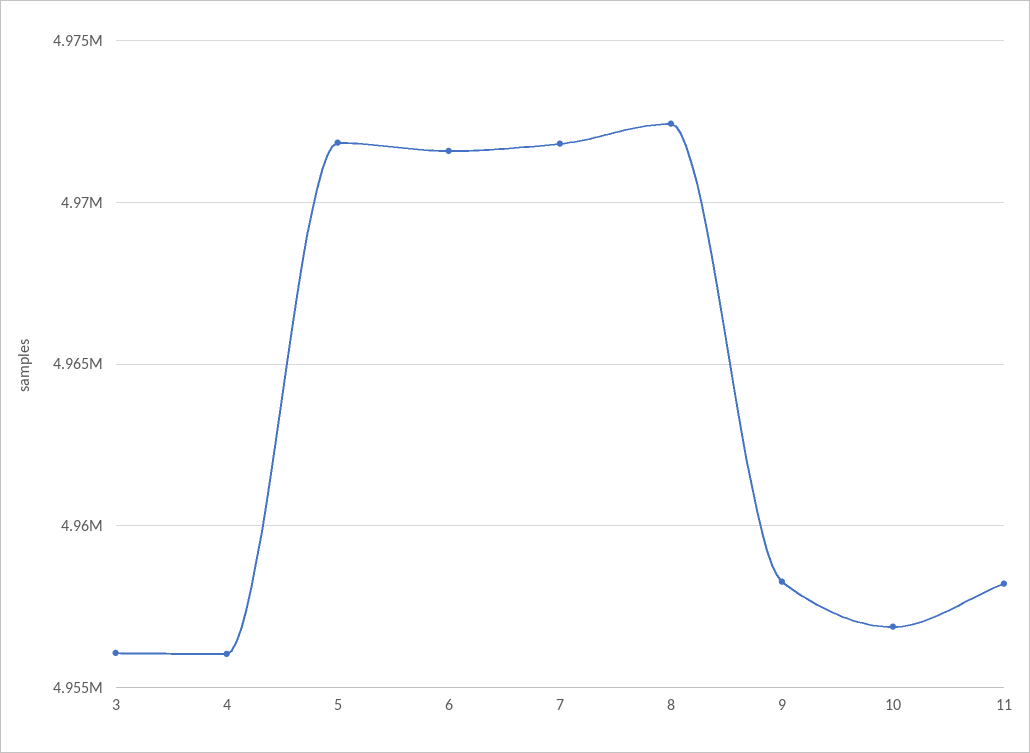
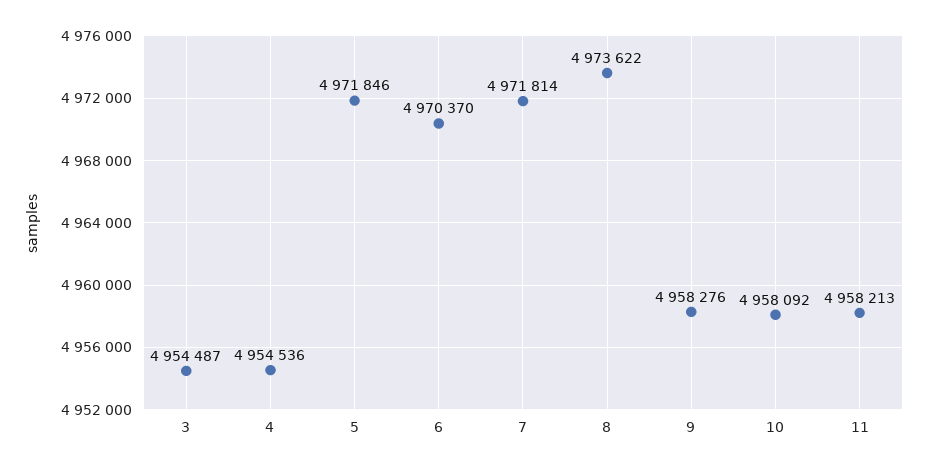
  {
-   "3": 4956000,
+   "3": 4954487,
-   "4": 4956000,
+   "4": 4954536,
    "5": 4971846,
-   "6": 4971500,
+   "6": 4970370,
    "7": 4971814,
-   "8": 4972500,
+   "8": 4973622,
    "9": 4958276,
-   "10": 4957000,
+   "10": 4958092,
    "11": 4958213
  }

